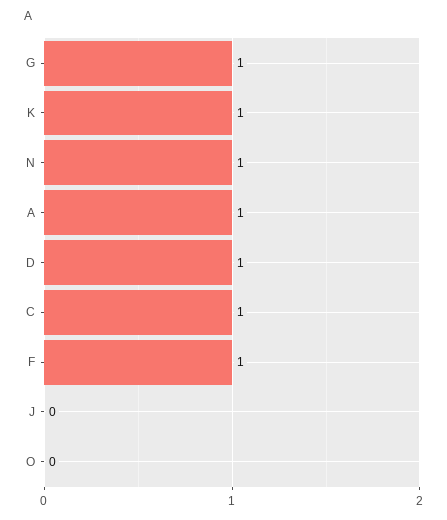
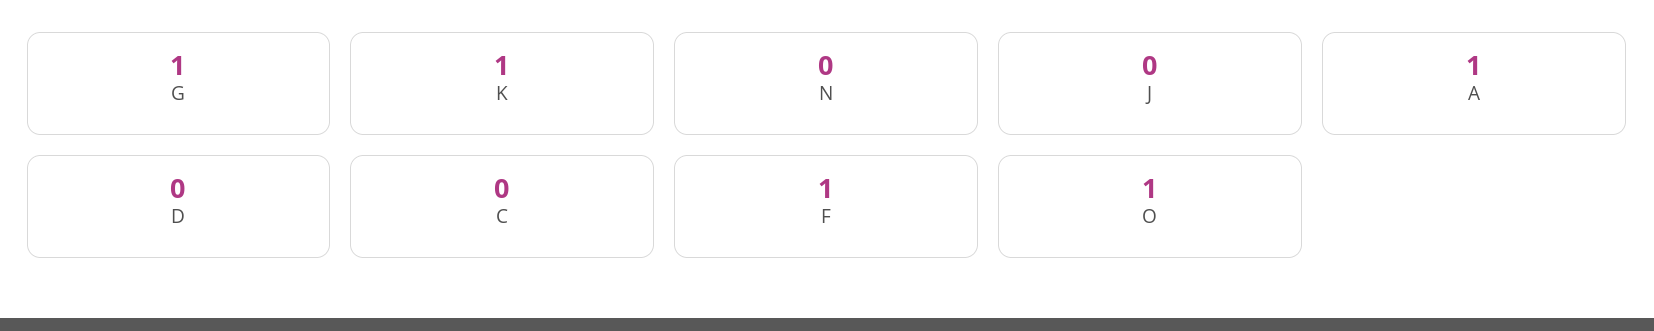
  {
    "G": 1,
    "K": 1,
-   "N": 1,
+   "N": 0,
    "A": 1,
-   "D": 1,
+   "D": 0,
-   "C": 1,
+   "C": 0,
    "F": 1,
    "J": 0,
-   "O": 0
+   "O": 1
  }

